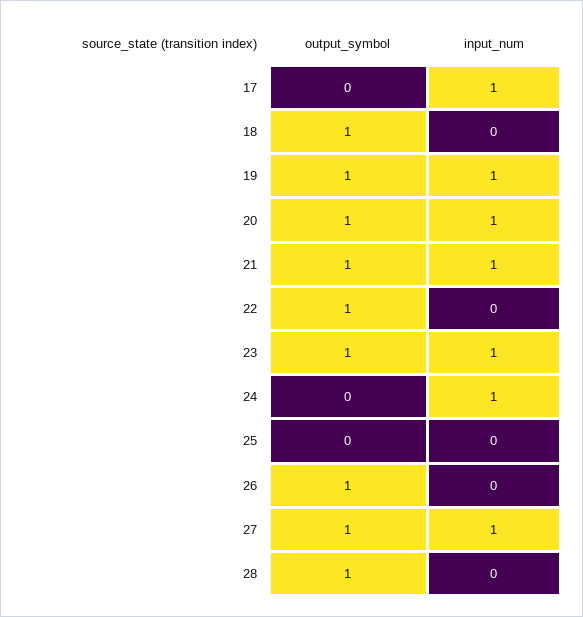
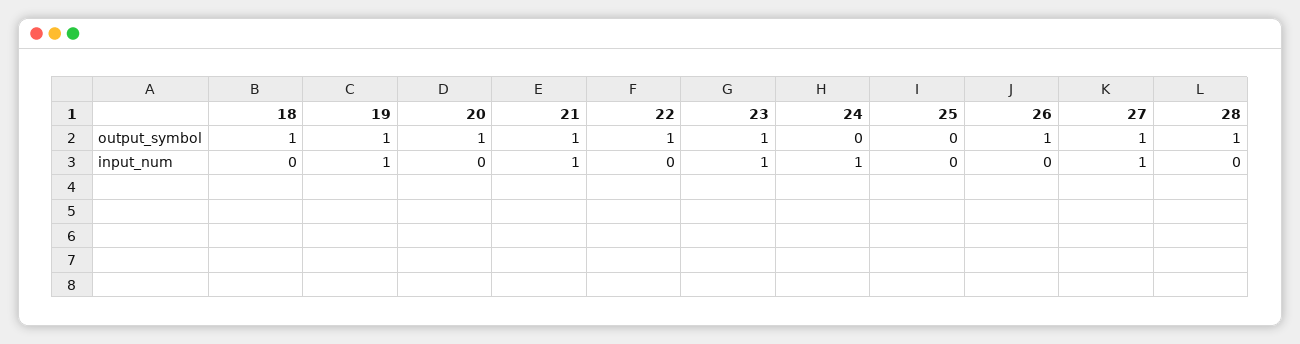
  {
    "output_symbol": {
-     "17": 0,
      "18": 1,
      "19": 1,
      "20": 1,
      "21": 1,
      "22": 1,
      "23": 1,
      "24": 0,
      "25": 0,
      "26": 1,
      "27": 1,
      "28": 1
    },
    "input_num": {
-     "17": 1,
      "18": 0,
      "19": 1,
-     "20": 1,
+     "20": 0,
      "21": 1,
      "22": 0,
      "23": 1,
      "24": 1,
      "25": 0,
      "26": 0,
      "27": 1,
      "28": 0
    }
  }

